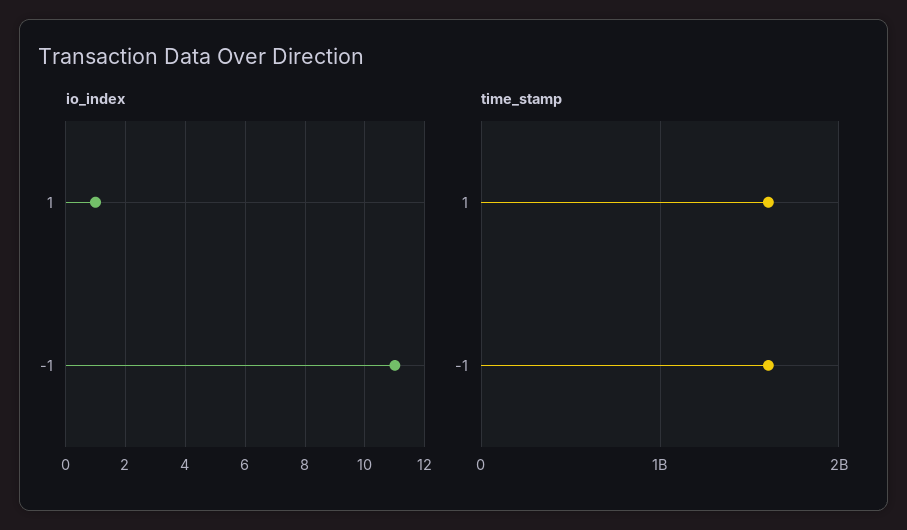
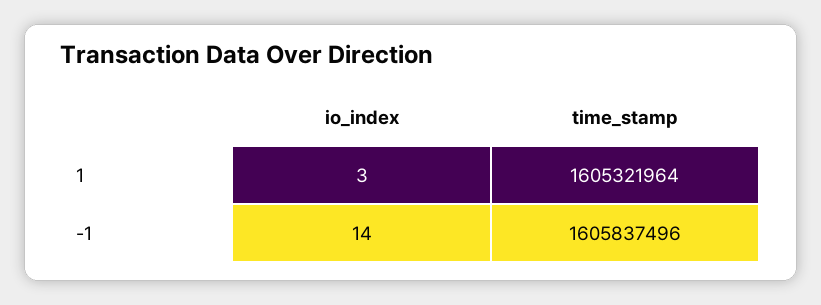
  {
    "io_index": {
-     "1": 1,
+     "1": 3,
-     "-1": 11
+     "-1": 14
    },
    "time_stamp": {
      "1": 1605321964,
      "-1": 1605837496
    }
  }

